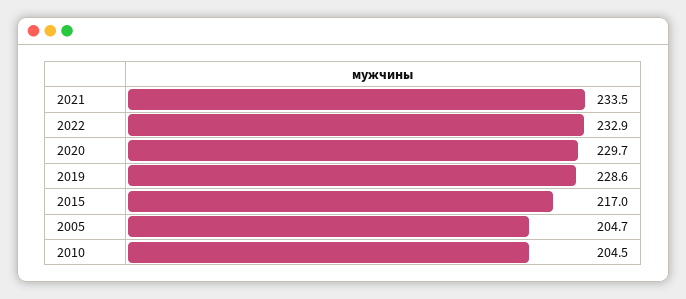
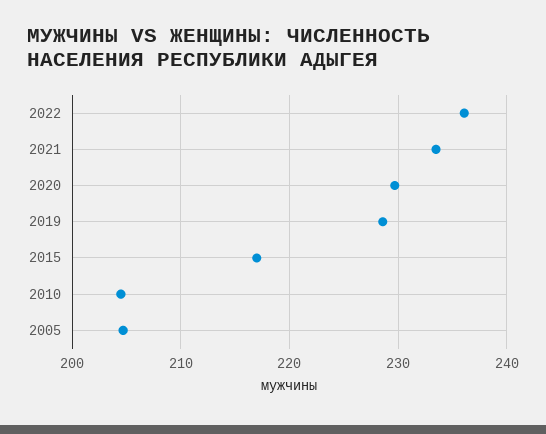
  {
    "2021": 233.5,
-   "2022": 232.9,
+   "2022": 236,
    "2020": 229.7,
    "2019": 228.6,
    "2015": 217,
    "2005": 204.7,
    "2010": 204.5
  }

